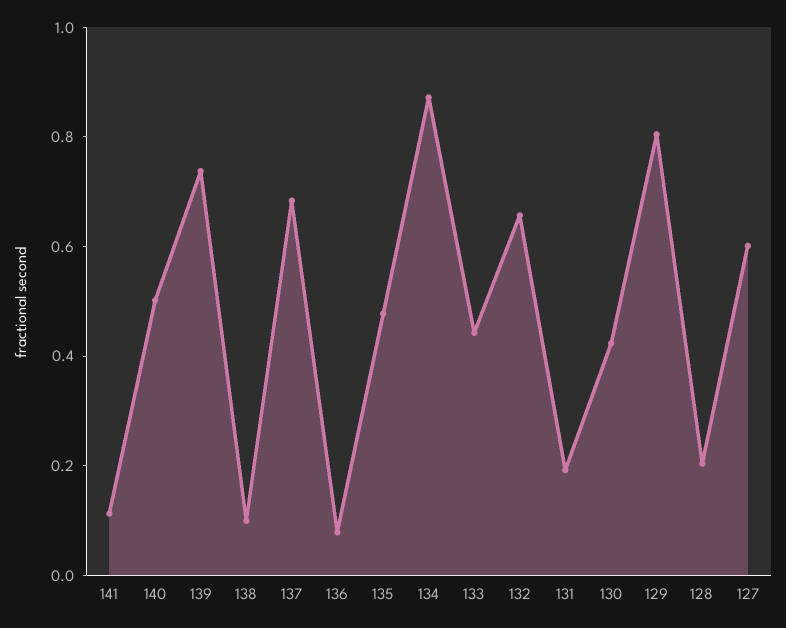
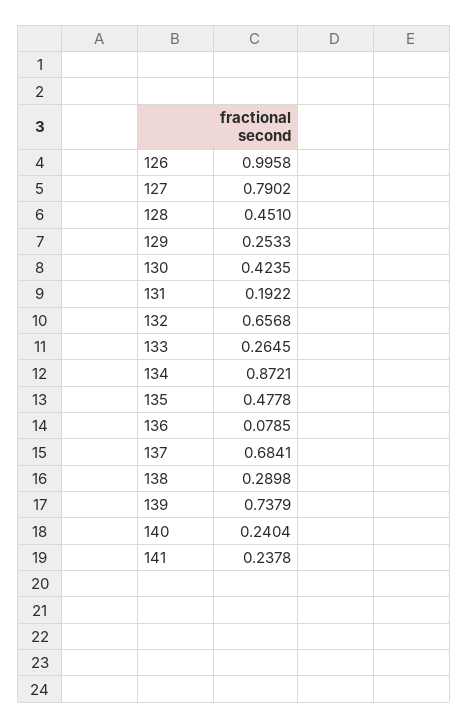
  {
-   "141": 0.1,
+   "141": 0.2378,
-   "140": 0.5,
+   "140": 0.2404,
    "139": 0.7379,
-   "138": 0.1,
+   "138": 0.2898,
    "137": 0.6841,
    "136": 0.0785,
    "135": 0.4778,
    "134": 0.8721,
-   "133": 0.45,
+   "133": 0.2645,
    "132": 0.6568,
    "131": 0.1922,
    "130": 0.4235,
-   "129": 0.8,
+   "129": 0.2533,
-   "128": 0.2,
+   "128": 0.451,
-   "127": 0.6
+   "127": 0.7902,
+   "126": 0.9958
  }

